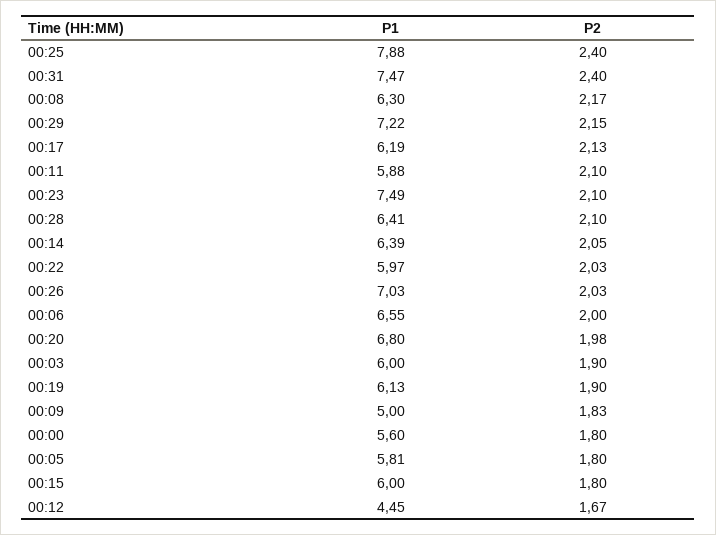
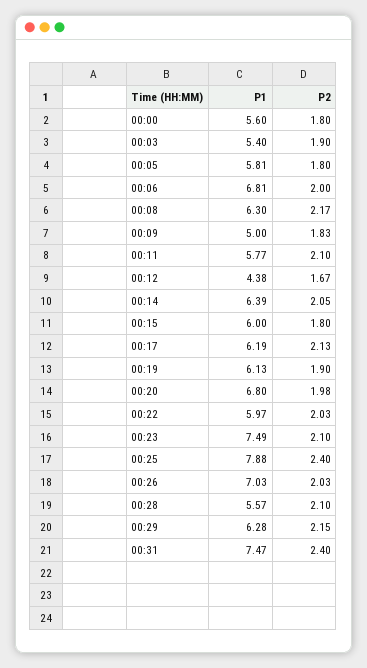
  {
    "P1": {
      "00:25": 7.88,
      "00:31": 7.47,
      "00:08": 6.3,
-     "00:29": 7.22,
+     "00:29": 6.28,
      "00:17": 6.19,
-     "00:11": 5.88,
+     "00:11": 5.77,
      "00:23": 7.49,
-     "00:28": 6.41,
+     "00:28": 5.57,
      "00:14": 6.39,
      "00:22": 5.97,
      "00:26": 7.03,
-     "00:06": 6.55,
+     "00:06": 6.81,
      "00:20": 6.8,
-     "00:03": 6,
+     "00:03": 5.4,
      "00:19": 6.13,
      "00:09": 5,
      "00:00": 5.6,
      "00:05": 5.81,
      "00:15": 6,
-     "00:12": 4.45
+     "00:12": 4.38
    },
    "P2": {
      "00:25": 2.4,
      "00:31": 2.4,
      "00:08": 2.17,
      "00:29": 2.15,
      "00:17": 2.13,
      "00:11": 2.1,
      "00:23": 2.1,
      "00:28": 2.1,
      "00:14": 2.05,
      "00:22": 2.03,
      "00:26": 2.03,
      "00:06": 2,
      "00:20": 1.98,
      "00:03": 1.9,
      "00:19": 1.9,
      "00:09": 1.83,
      "00:00": 1.8,
      "00:05": 1.8,
      "00:15": 1.8,
      "00:12": 1.67
    }
  }

